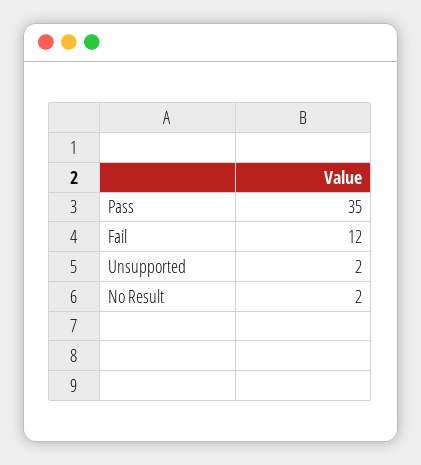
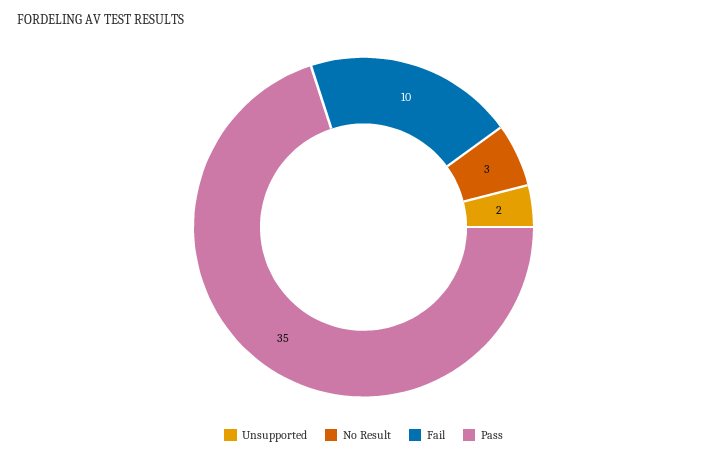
  {
    "Pass": 35,
-   "Fail": 12,
+   "Fail": 10,
    "Unsupported": 2,
-   "No Result": 2
+   "No Result": 3
  }

